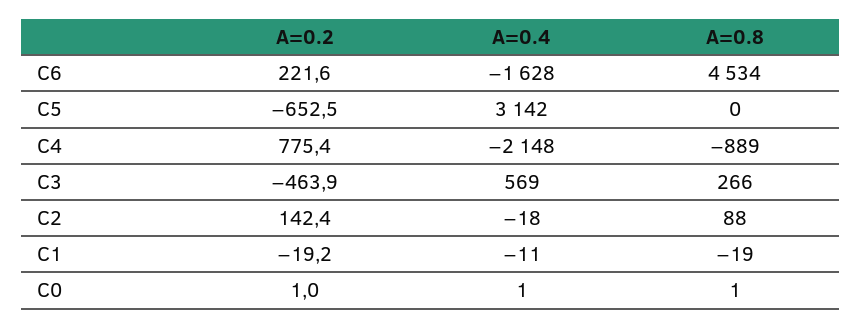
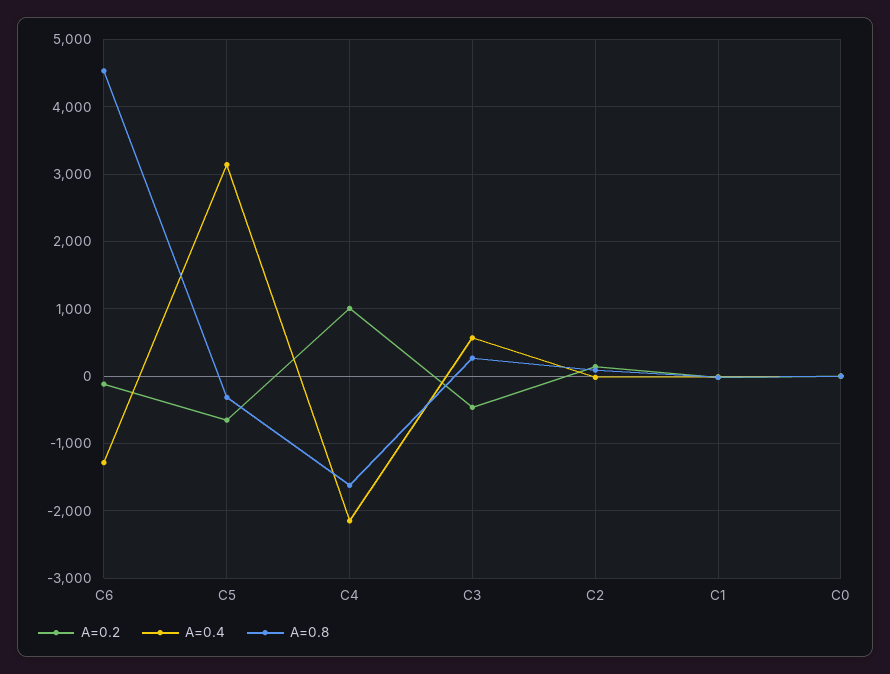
  {
    "A=0.2": {
-     "C6": 221.6,
+     "C6": -100,
      "C5": -652.5,
-     "C4": 775.4,
+     "C4": 1000,
      "C3": -463.9,
      "C2": 142.4,
      "C1": -19.2,
      "C0": 1
    },
    "A=0.4": {
-     "C6": -1628,
+     "C6": -1300,
      "C5": 3142,
      "C4": -2148,
      "C3": 569,
      "C2": -18,
      "C1": -11,
      "C0": 1
    },
    "A=0.8": {
      "C6": 4534,
-     "C5": 0,
+     "C5": -300,
-     "C4": -889,
+     "C4": -1600,
      "C3": 266,
      "C2": 88,
      "C1": -19,
      "C0": 1
    }
  }

